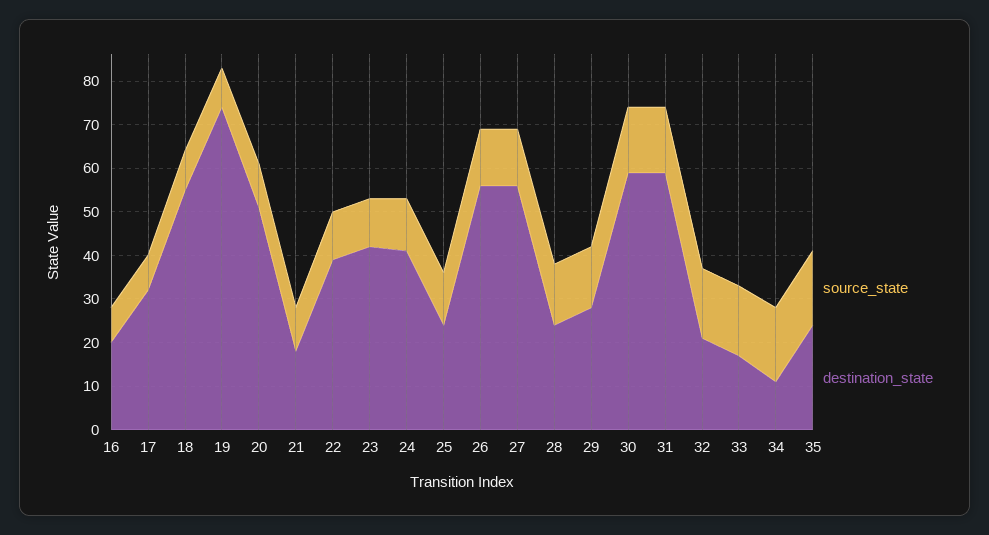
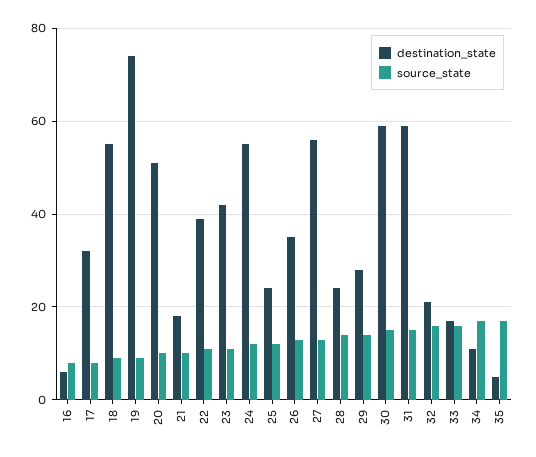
  {
    "source_state": {
      "16": 10,
      "17": 10,
      "18": 10,
      "19": 10,
      "20": 10,
      "21": 10,
      "22": 10,
      "23": 10,
      "24": 10,
      "25": 10,
      "26": 15,
      "27": 15,
      "28": 15,
      "29": 15,
      "30": 15,
      "31": 15,
      "32": 15,
      "33": 15,
      "34": 15,
      "35": 15
    },
    "destination_state": {
-     "16": 20,
+     "16": 5,
      "17": 30,
      "18": 55,
      "19": 75,
      "20": 50,
      "21": 20,
      "22": 40,
      "23": 40,
-     "24": 40,
+     "24": 55,
      "25": 25,
-     "26": 55,
+     "26": 35,
      "27": 55,
      "28": 25,
      "29": 30,
      "30": 60,
      "31": 60,
      "32": 20,
      "33": 15,
      "34": 10,
-     "35": 25
+     "35": 5
    }
  }

